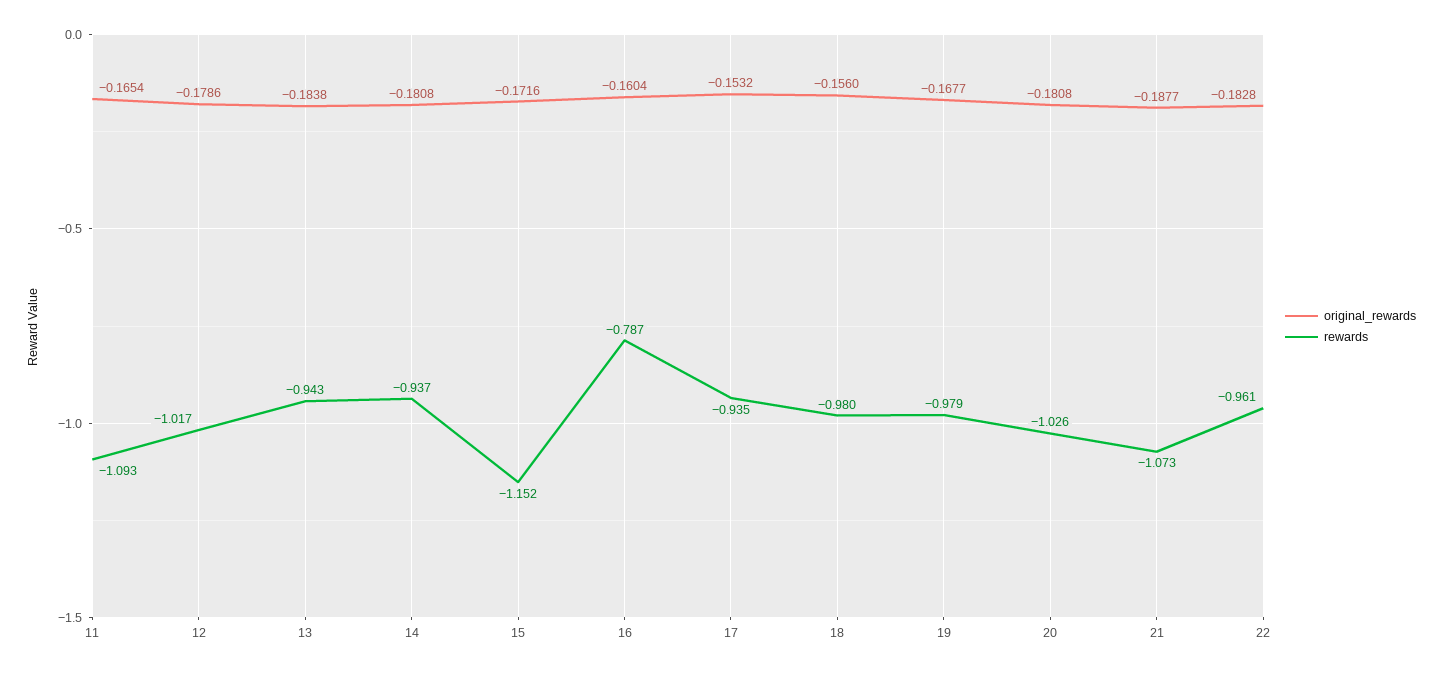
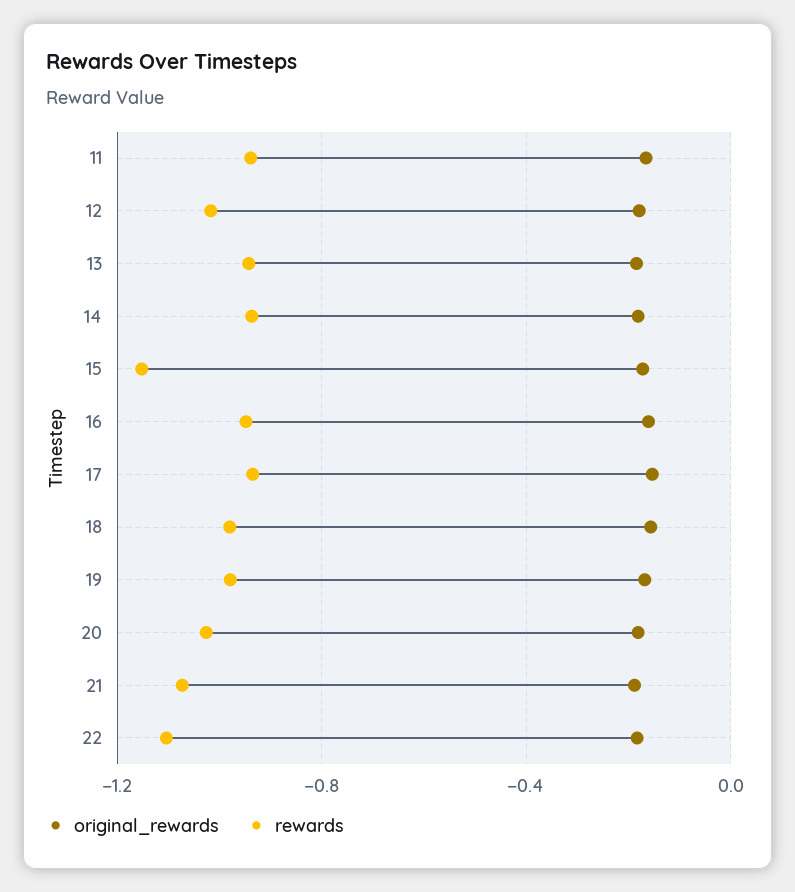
  {
    "original_rewards": {
      "11": -0.1654,
      "12": -0.1786,
      "13": -0.1838,
      "14": -0.1808,
      "15": -0.1716,
      "16": -0.1604,
      "17": -0.1532,
      "18": -0.156,
      "19": -0.1677,
      "20": -0.1808,
      "21": -0.1877,
      "22": -0.1828
    },
    "rewards": {
-     "11": -1.093,
+     "11": -0.95,
      "12": -1.017,
      "13": -0.943,
      "14": -0.937,
      "15": -1.152,
-     "16": -0.787,
+     "16": -0.95,
      "17": -0.935,
      "18": -0.98,
      "19": -0.979,
      "20": -1.026,
      "21": -1.073,
-     "22": -0.961
+     "22": -1.1
    }
  }

